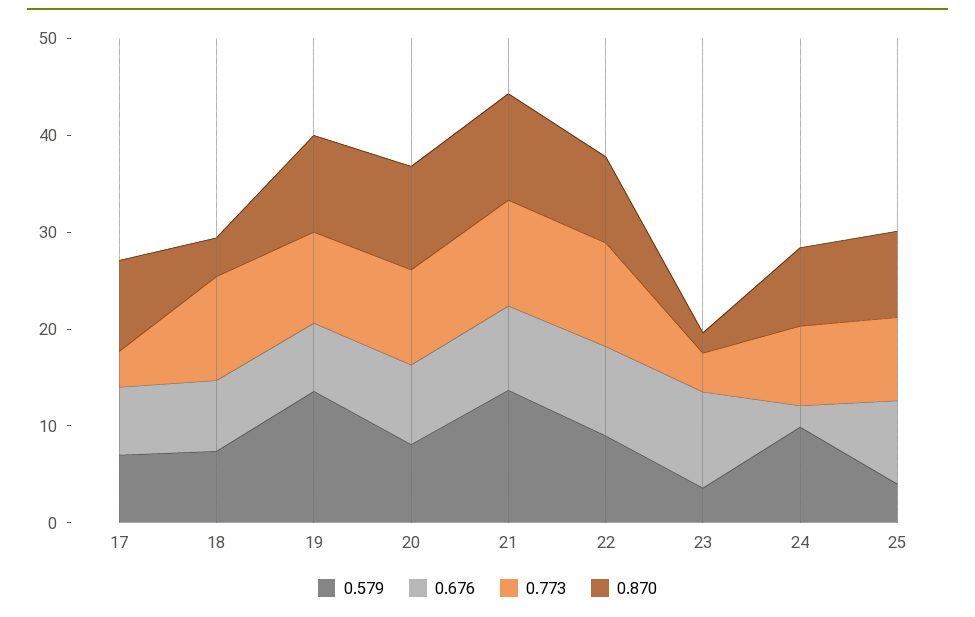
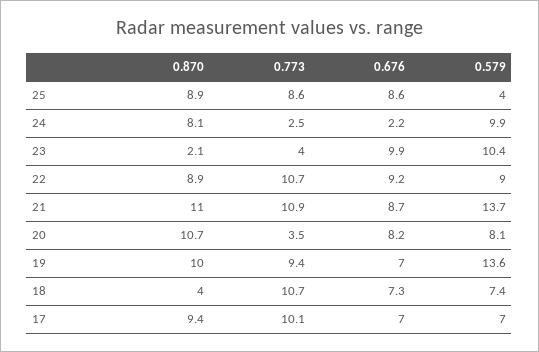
  {
    "0.579": {
      "17": 7,
      "18": 7.4,
      "19": 13.6,
      "20": 8.1,
      "21": 13.7,
      "22": 9,
-     "23": 4,
+     "23": 10.4,
      "24": 9.9,
      "25": 4
    },
    "0.676": {
      "17": 7,
      "18": 7.3,
      "19": 7,
      "20": 8.2,
      "21": 8.7,
      "22": 9.2,
      "23": 9.9,
      "24": 2.2,
      "25": 8.6
    },
    "0.773": {
-     "17": 4,
+     "17": 10.1,
      "18": 10.7,
      "19": 9.4,
-     "20": 10,
+     "20": 3.5,
      "21": 10.9,
      "22": 10.7,
      "23": 4,
-     "24": 8,
+     "24": 2.5,
      "25": 8.6
    },
    "0.870": {
      "17": 9.4,
      "18": 4,
      "19": 10,
      "20": 10.7,
      "21": 11,
      "22": 8.9,
      "23": 2.1,
      "24": 8.1,
      "25": 8.9
    }
  }

